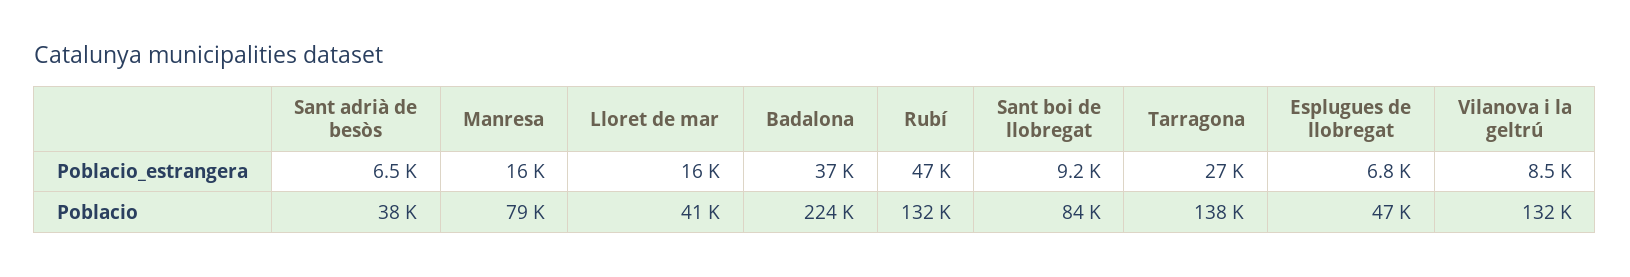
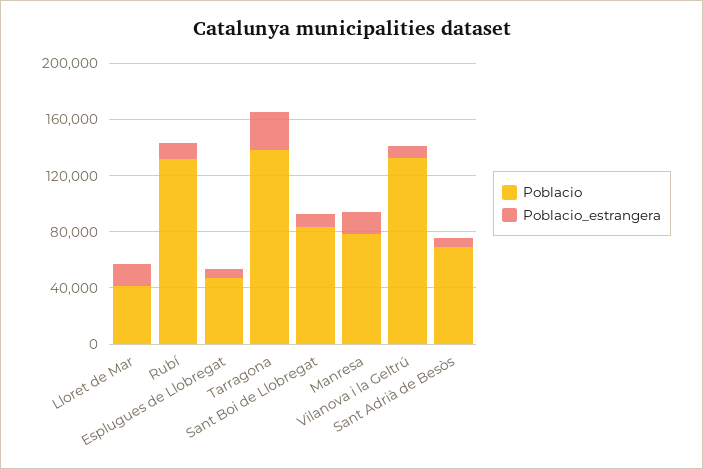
  {
    "Poblacio_estrangera": {
      "Sant adrià de besòs": 6500,
      "Manresa": 16000,
      "Lloret de mar": 16000,
-     "Badalona": 37000,
-     "Rubí": 47000,
+     "Rubí": 10000,
      "Sant boi de llobregat": 9200,
      "Tarragona": 27000,
      "Esplugues de llobregat": 6800,
      "Vilanova i la geltrú": 8500
    },
    "Poblacio": {
-     "Sant adrià de besòs": 38000,
+     "Sant adrià de besòs": 70000,
      "Manresa": 79000,
      "Lloret de mar": 41000,
-     "Badalona": 224000,
      "Rubí": 132000,
      "Sant boi de llobregat": 84000,
      "Tarragona": 138000,
      "Esplugues de llobregat": 47000,
      "Vilanova i la geltrú": 132000
    }
  }

